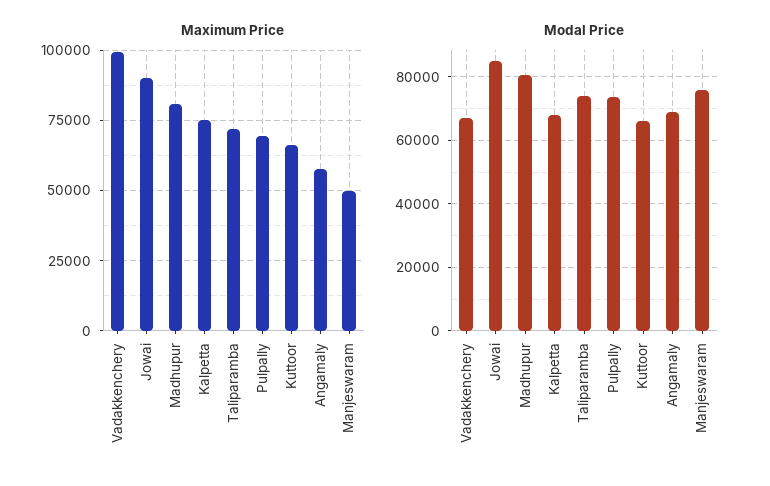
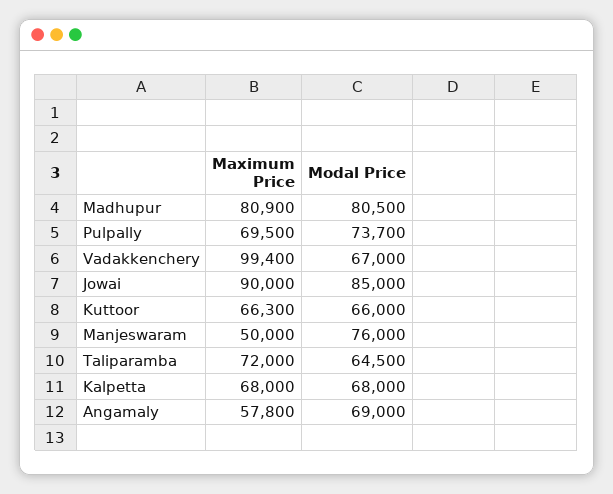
  {
    "Maximum Price": {
      "Vadakkenchery": 99400,
      "Jowai": 90000,
      "Madhupur": 80900,
-     "Kalpetta": 75000,
+     "Kalpetta": 68000,
      "Taliparamba": 72000,
      "Pulpally": 69500,
      "Kuttoor": 66300,
      "Angamaly": 57800,
      "Manjeswaram": 50000
    },
    "Modal Price": {
      "Vadakkenchery": 67000,
      "Jowai": 85000,
      "Madhupur": 80500,
      "Kalpetta": 68000,
-     "Taliparamba": 74000,
+     "Taliparamba": 64500,
      "Pulpally": 73700,
      "Kuttoor": 66000,
      "Angamaly": 69000,
      "Manjeswaram": 76000
    }
  }

